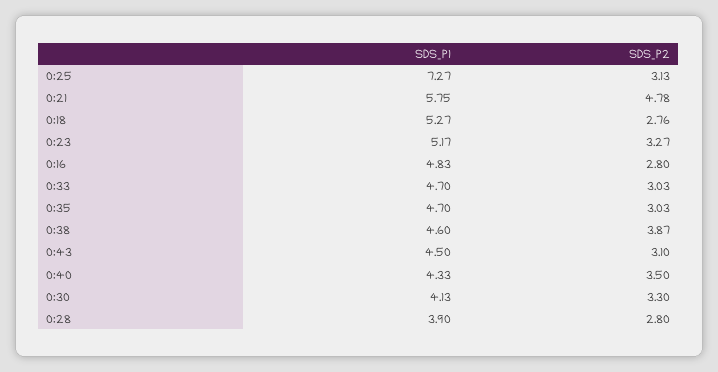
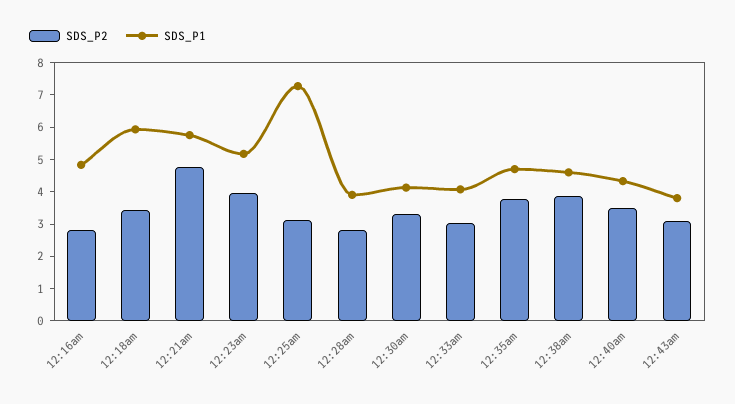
  {
    "SDS_P1": {
      "0:25": 7.27,
      "0:21": 5.75,
-     "0:18": 5.27,
+     "0:18": 6,
      "0:23": 5.17,
      "0:16": 4.83,
-     "0:33": 4.7,
+     "0:33": 4,
      "0:35": 4.7,
      "0:38": 4.6,
-     "0:43": 4.5,
+     "0:43": 3.75,
      "0:40": 4.33,
      "0:30": 4.13,
      "0:28": 3.9
    },
    "SDS_P2": {
      "0:25": 3.13,
      "0:21": 4.78,
-     "0:18": 2.76,
+     "0:18": 3.5,
-     "0:23": 3.27,
+     "0:23": 4,
      "0:16": 2.8,
      "0:33": 3.03,
-     "0:35": 3.03,
+     "0:35": 3.75,
      "0:38": 3.87,
      "0:43": 3.1,
      "0:40": 3.5,
      "0:30": 3.3,
      "0:28": 2.8
    }
  }

